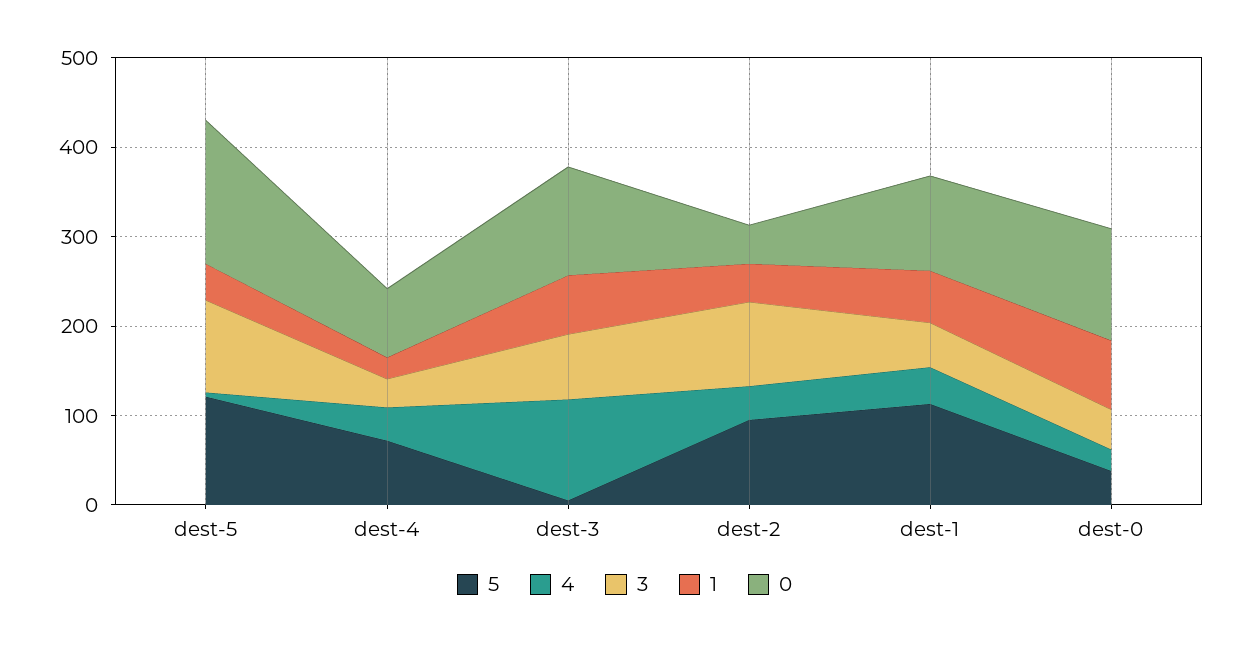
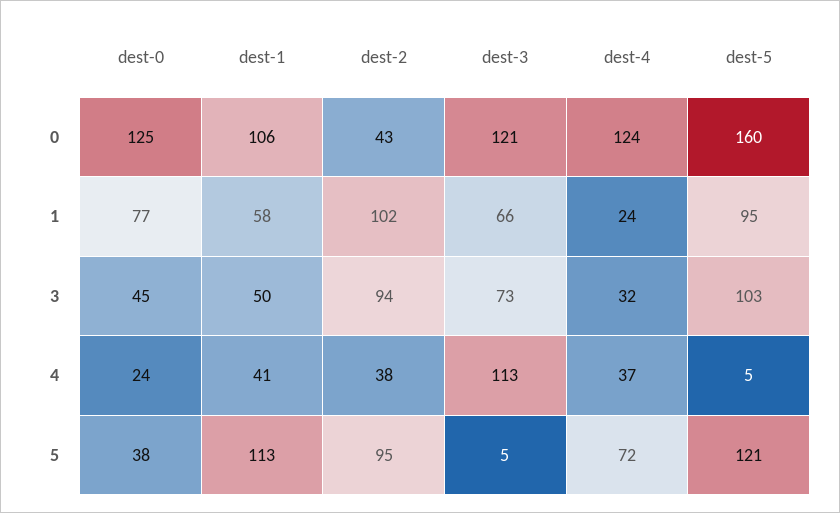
  {
    "5": {
      "dest-5": 121,
      "dest-4": 72,
      "dest-3": 5,
      "dest-2": 95,
      "dest-1": 113,
      "dest-0": 38
    },
    "4": {
      "dest-5": 5,
      "dest-4": 37,
      "dest-3": 113,
      "dest-2": 38,
      "dest-1": 41,
      "dest-0": 24
    },
    "3": {
      "dest-5": 103,
      "dest-4": 32,
      "dest-3": 73,
      "dest-2": 94,
      "dest-1": 50,
      "dest-0": 45
    },
    "1": {
-     "dest-5": 40,
+     "dest-5": 95,
      "dest-4": 24,
      "dest-3": 66,
-     "dest-2": 40,
+     "dest-2": 102,
      "dest-1": 58,
      "dest-0": 77
    },
    "0": {
      "dest-5": 160,
-     "dest-4": 80,
+     "dest-4": 124,
      "dest-3": 121,
      "dest-2": 43,
      "dest-1": 106,
      "dest-0": 125
    }
  }

